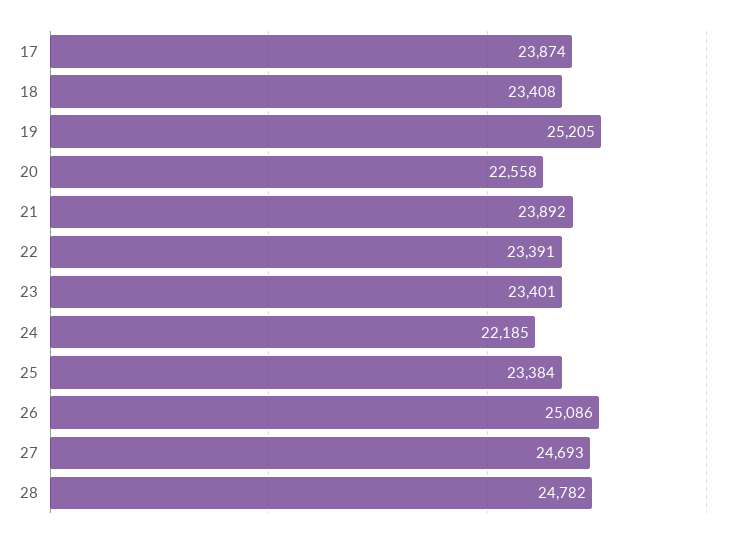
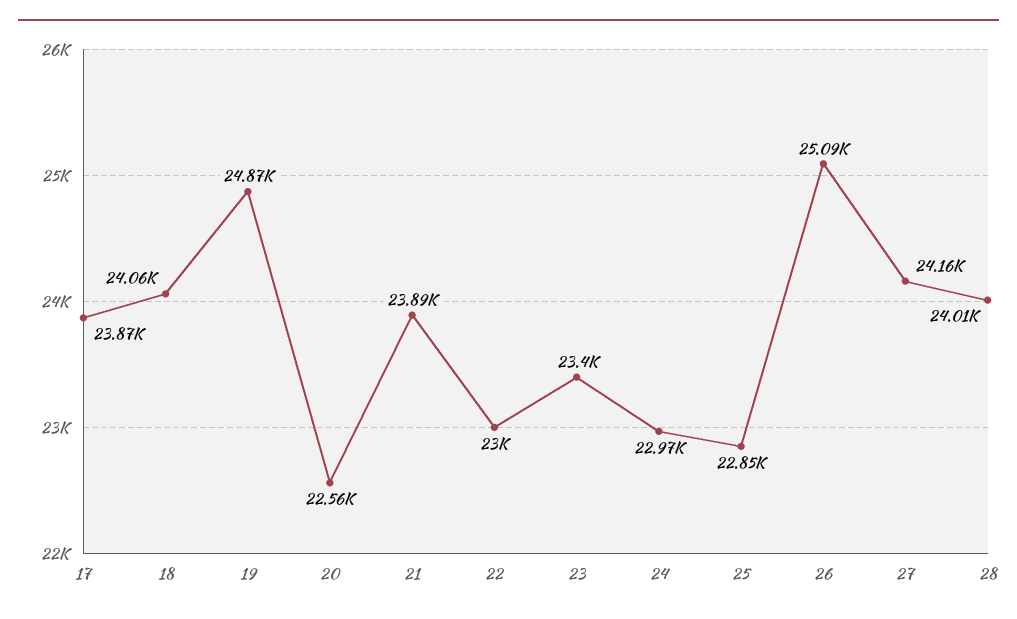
  {
    "17": 23874,
-   "18": 23408,
+   "18": 24060,
-   "19": 25205,
+   "19": 24870,
    "20": 22558,
    "21": 23892,
-   "22": 23391,
+   "22": 23000,
    "23": 23401,
-   "24": 22185,
+   "24": 22970,
-   "25": 23384,
+   "25": 22850,
    "26": 25086,
-   "27": 24693,
+   "27": 24160,
-   "28": 24782
+   "28": 24010
  }

